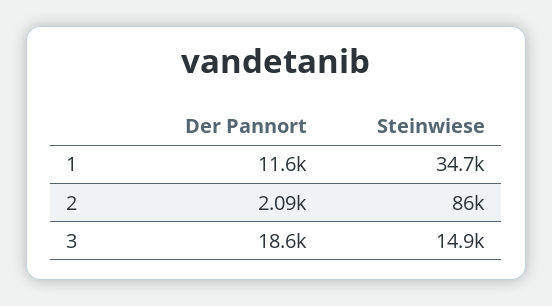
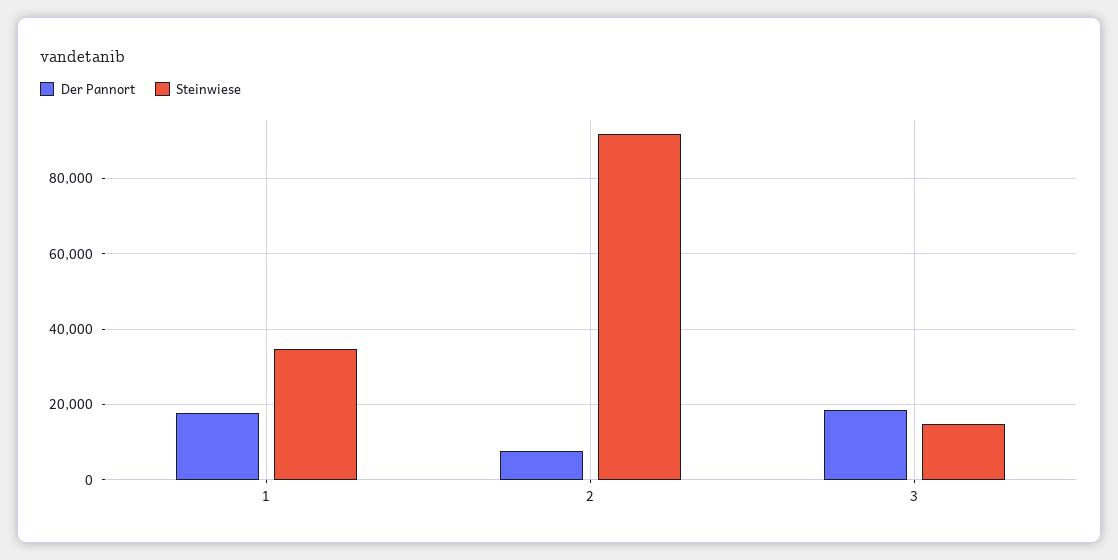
  {
    "Der Pannort": {
-     "1": 11600,
+     "1": 18000,
-     "2": 2090,
+     "2": 8000,
      "3": 18600
    },
    "Steinwiese": {
      "1": 34700,
-     "2": 86000,
+     "2": 92000,
      "3": 14900
    }
  }

